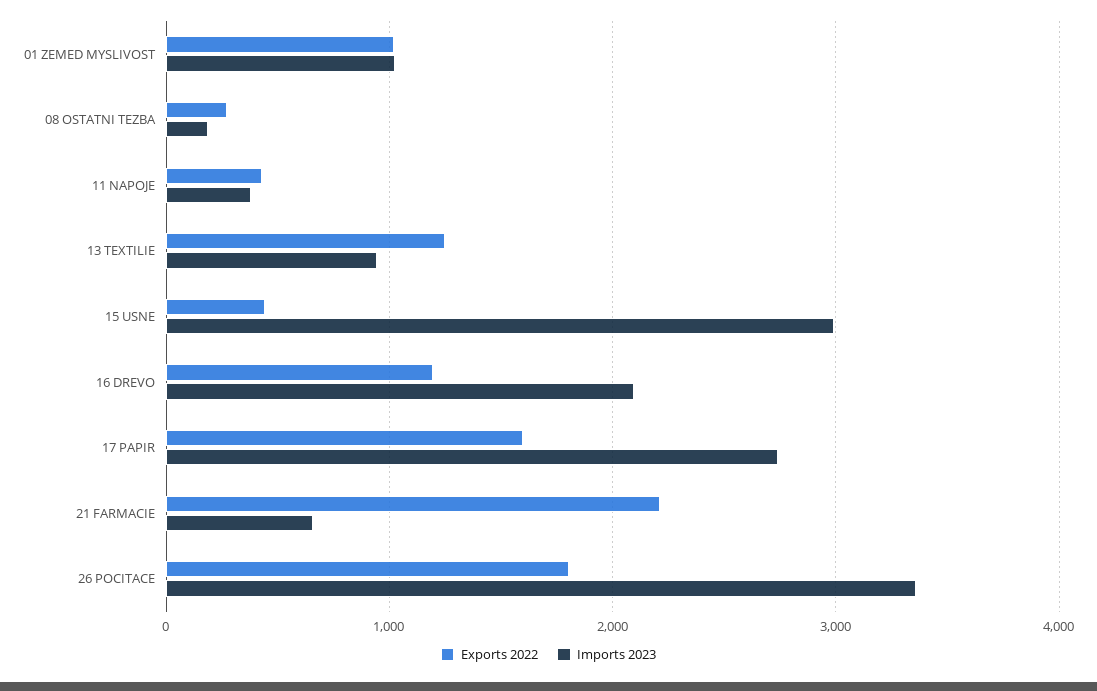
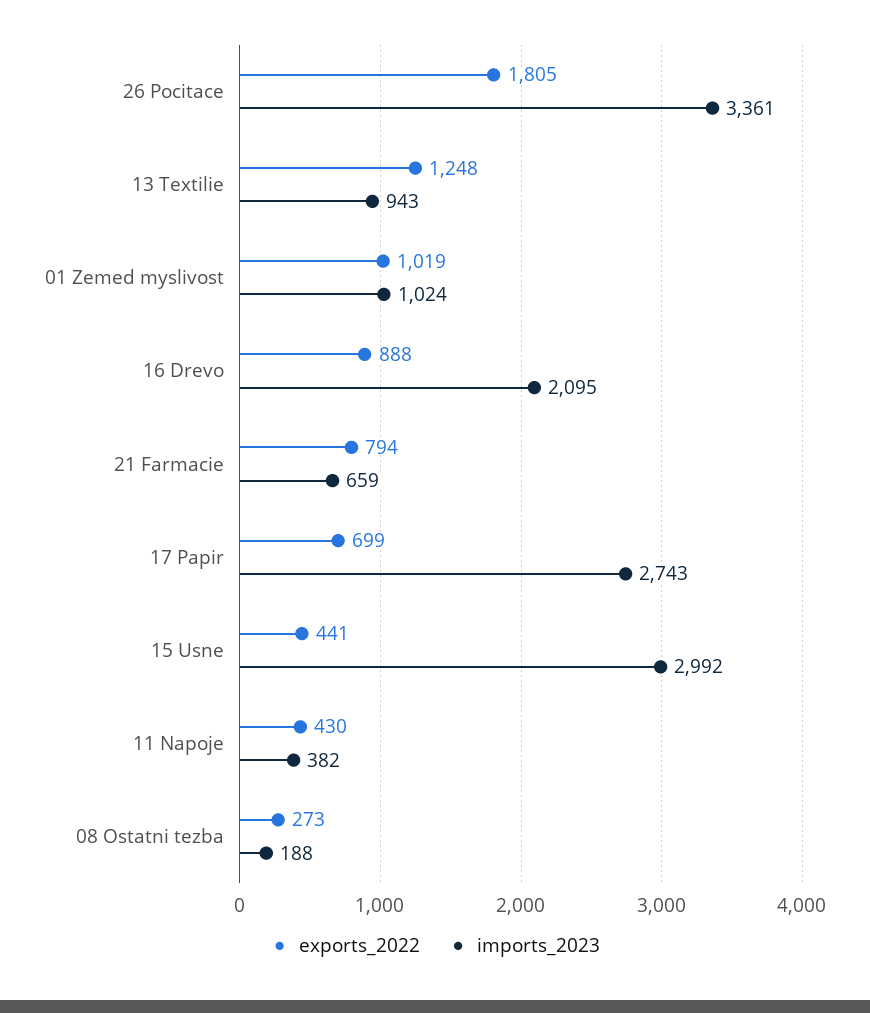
  {
    "Exports 2022": {
      "01 ZEMED MYSLIVOST": 1019,
      "08 OSTATNI TEZBA": 273,
      "11 NAPOJE": 430,
      "13 TEXTILIE": 1248,
      "15 USNE": 441,
-     "16 DREVO": 1200,
+     "16 DREVO": 888,
-     "17 PAPIR": 1600,
+     "17 PAPIR": 699,
-     "21 FARMACIE": 2200,
+     "21 FARMACIE": 794,
      "26 POCITACE": 1805
    },
    "Imports 2023": {
      "01 ZEMED MYSLIVOST": 1024,
      "08 OSTATNI TEZBA": 188,
      "11 NAPOJE": 382,
      "13 TEXTILIE": 943,
      "15 USNE": 2992,
      "16 DREVO": 2095,
      "17 PAPIR": 2743,
      "21 FARMACIE": 659,
      "26 POCITACE": 3361
    }
  }

